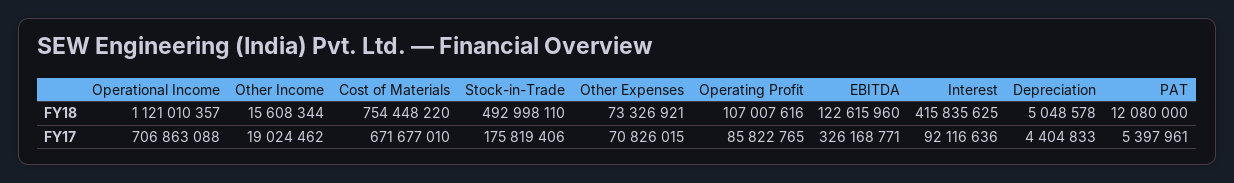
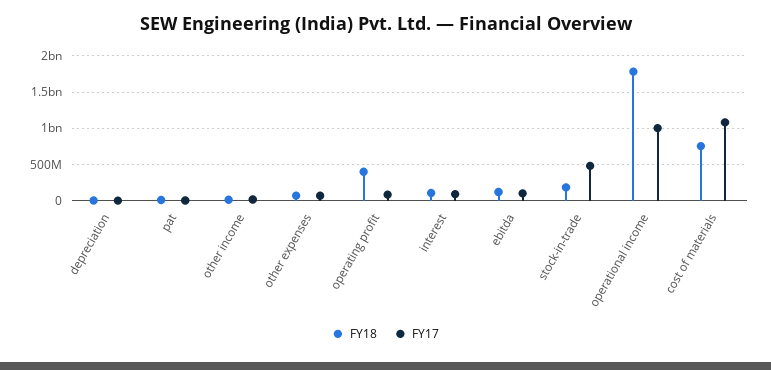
  {
    "FY18": {
-     "Operational Income": 1121010357,
+     "Operational Income": 1800000000,
      "Other Income": 15608344,
      "Cost of Materials": 754448220,
-     "Stock-in-Trade": 492998110,
+     "Stock-in-Trade": 200000000,
      "Other Expenses": 73326921,
-     "Operating Profit": 107007616,
+     "Operating Profit": 400000000,
      "EBITDA": 122615960,
-     "Interest": 415835625,
+     "Interest": 100000000,
      "Depreciation": 5048578,
      "PAT": 12080000
    },
    "FY17": {
-     "Operational Income": 706863088,
+     "Operational Income": 1000000000,
      "Other Income": 19024462,
-     "Cost of Materials": 671677010,
+     "Cost of Materials": 1100000000,
-     "Stock-in-Trade": 175819406,
+     "Stock-in-Trade": 500000000,
      "Other Expenses": 70826015,
      "Operating Profit": 85822765,
-     "EBITDA": 326168771,
+     "EBITDA": 100000000,
      "Interest": 92116636,
      "Depreciation": 4404833,
      "PAT": 5397961
    }
  }

